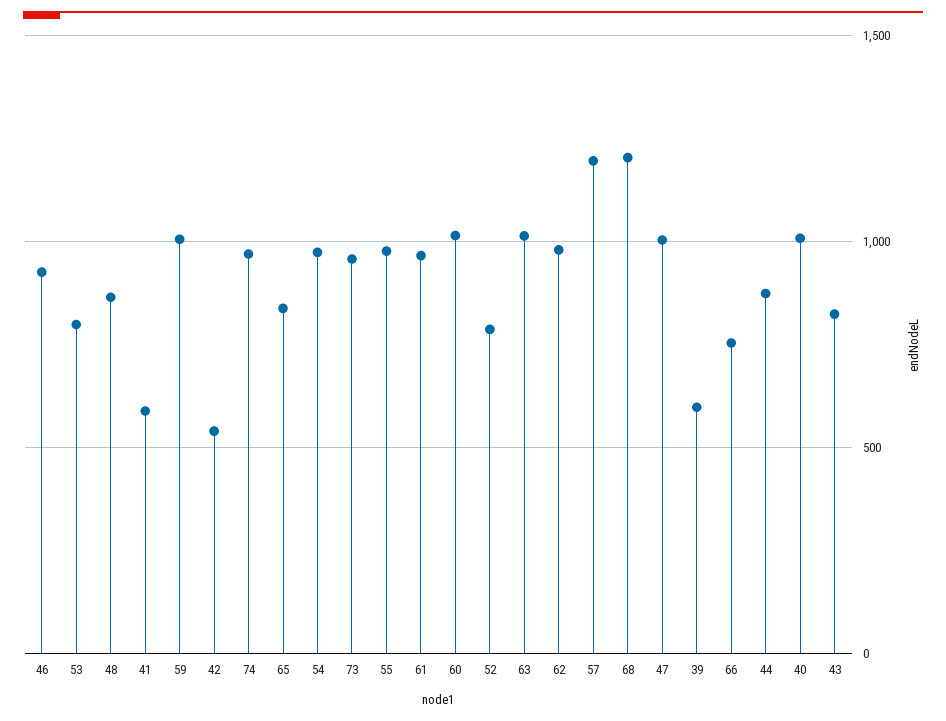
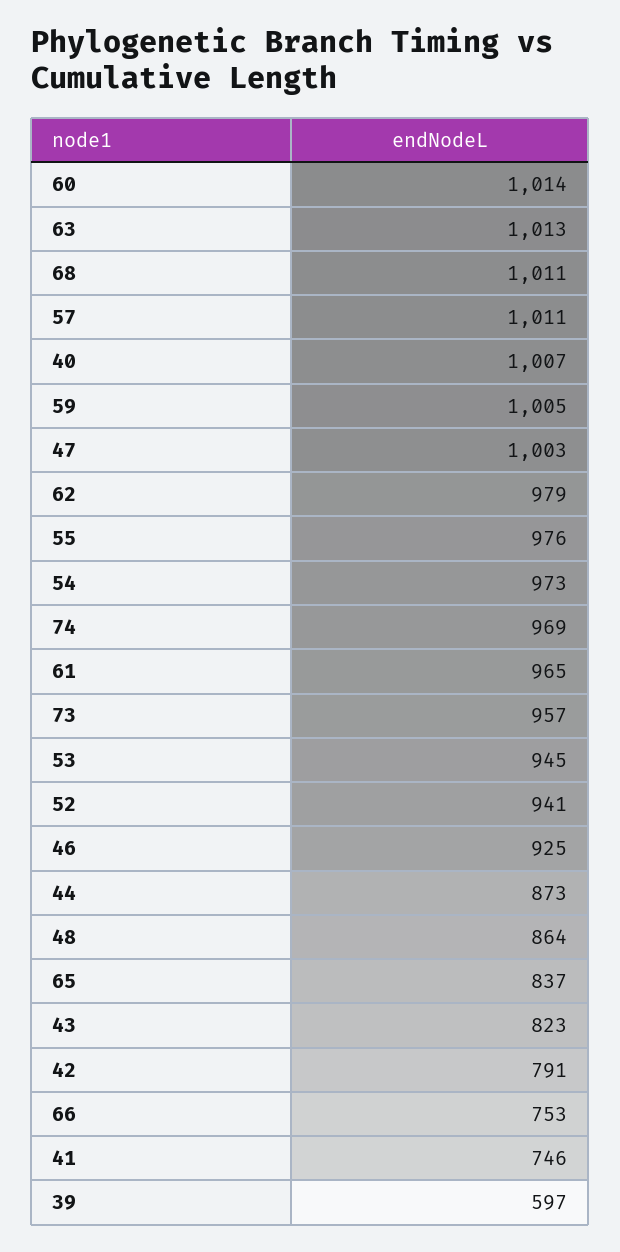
  {
    "46": 925,
-   "53": 800,
+   "53": 945,
    "48": 864,
-   "41": 600,
+   "41": 746,
    "59": 1005,
-   "42": 550,
+   "42": 791,
    "74": 969,
    "65": 837,
    "54": 973,
    "73": 957,
    "55": 976,
    "61": 965,
    "60": 1014,
-   "52": 800,
+   "52": 941,
    "63": 1013,
    "62": 979,
-   "57": 1200,
+   "57": 1011,
-   "68": 1200,
+   "68": 1011,
    "47": 1003,
    "39": 597,
    "66": 753,
    "44": 873,
    "40": 1007,
    "43": 823
  }

